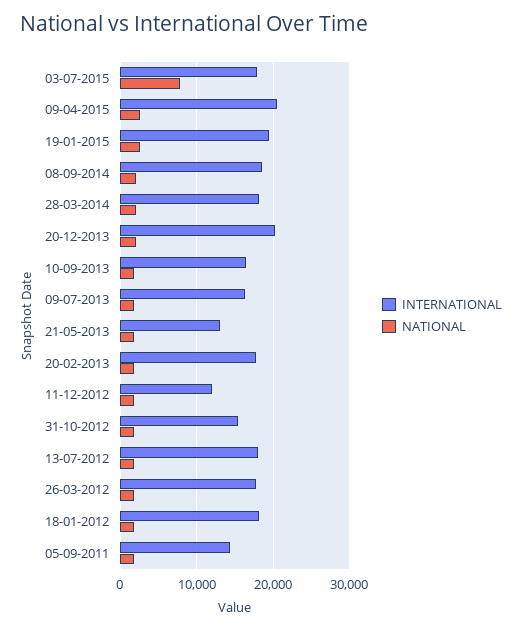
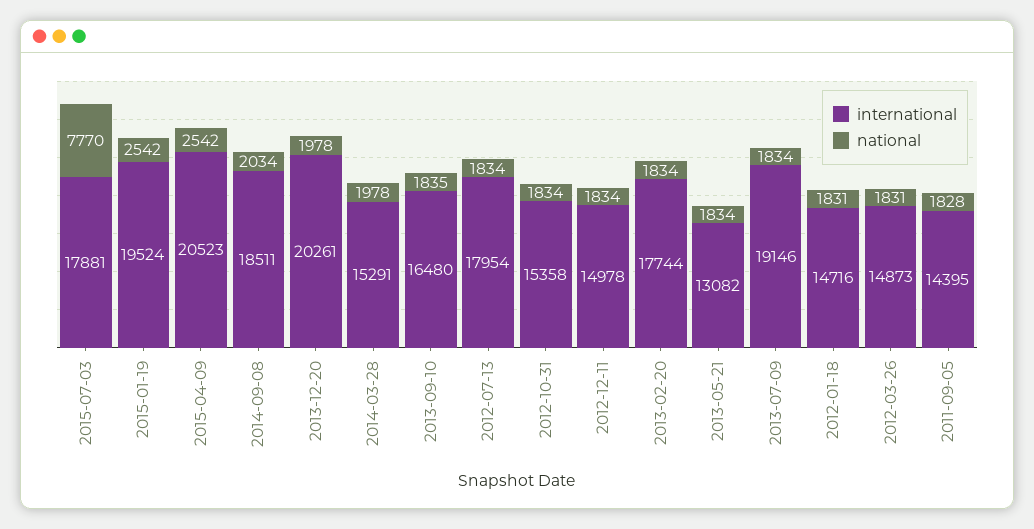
  {
    "INTERNATIONAL": {
      "03-07-2015": 17881,
      "09-04-2015": 20523,
      "19-01-2015": 19524,
      "08-09-2014": 18511,
-     "28-03-2014": 18000,
+     "28-03-2014": 15291,
      "20-12-2013": 20261,
      "10-09-2013": 16480,
-     "09-07-2013": 16000,
+     "09-07-2013": 19146,
      "21-05-2013": 13082,
      "20-02-2013": 17744,
-     "11-12-2012": 12000,
+     "11-12-2012": 14978,
      "31-10-2012": 15358,
      "13-07-2012": 17954,
-     "26-03-2012": 18000,
+     "26-03-2012": 14873,
-     "18-01-2012": 18000,
+     "18-01-2012": 14716,
      "05-09-2011": 14395
    },
    "NATIONAL": {
      "03-07-2015": 7770,
      "09-04-2015": 2542,
      "19-01-2015": 2542,
      "08-09-2014": 2034,
      "28-03-2014": 1978,
      "20-12-2013": 1978,
      "10-09-2013": 1835,
      "09-07-2013": 1834,
      "21-05-2013": 1834,
      "20-02-2013": 1834,
      "11-12-2012": 1834,
      "31-10-2012": 1834,
      "13-07-2012": 1834,
      "26-03-2012": 1831,
      "18-01-2012": 1831,
      "05-09-2011": 1828
    }
  }

